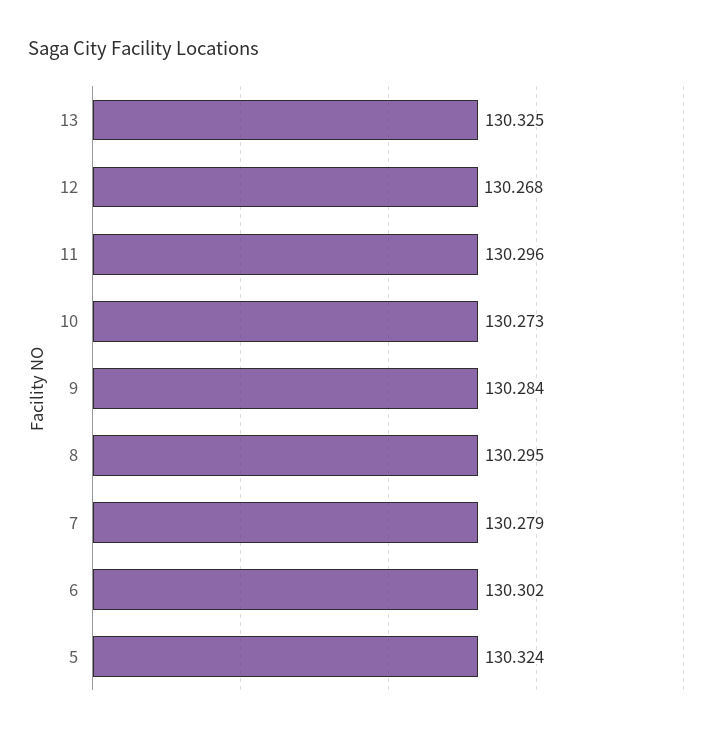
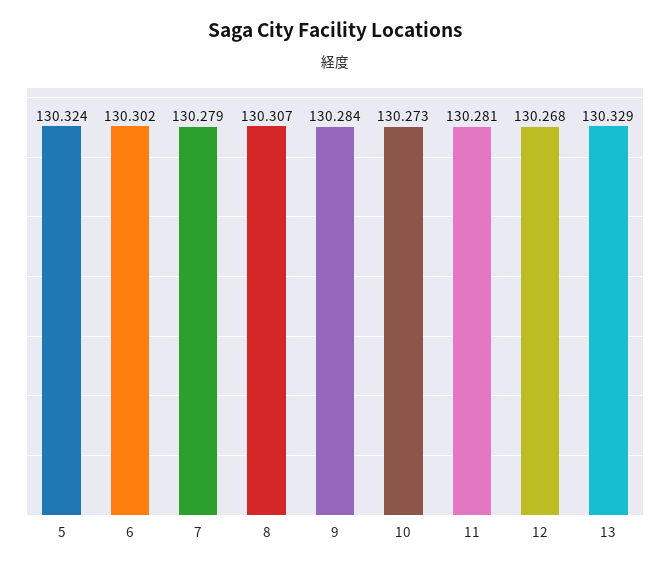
  {
-   "13": 130.325,
+   "13": 130.329,
    "12": 130.268,
-   "11": 130.296,
+   "11": 130.281,
    "10": 130.273,
    "9": 130.284,
-   "8": 130.295,
+   "8": 130.307,
    "7": 130.279,
    "6": 130.302,
    "5": 130.324
  }

